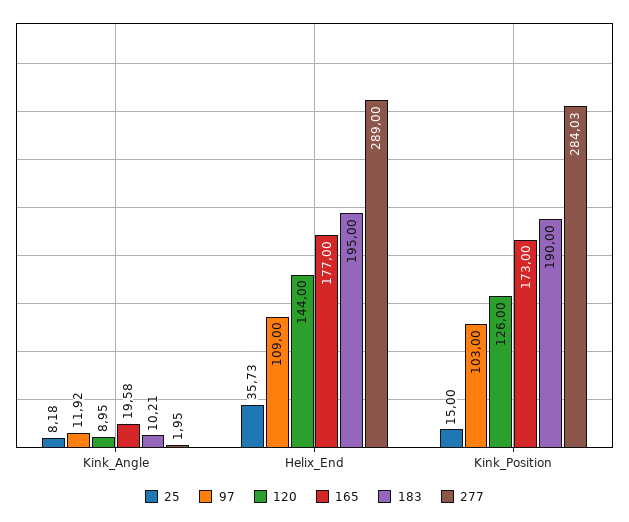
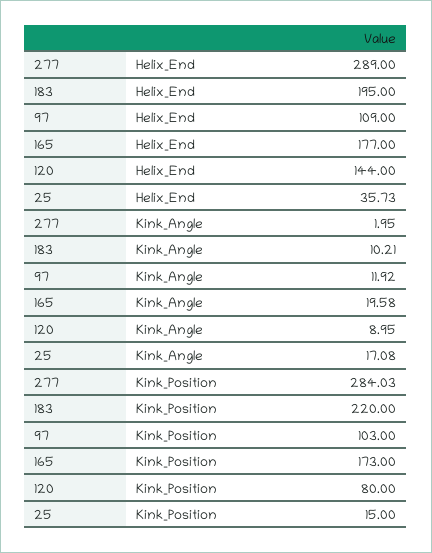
  {
    "25": {
-     "Kink_Angle": 8.18,
+     "Kink_Angle": 17.08,
      "Helix_End": 35.73,
      "Kink_Position": 15
    },
    "97": {
      "Kink_Angle": 11.92,
      "Helix_End": 109,
      "Kink_Position": 103
    },
    "120": {
      "Kink_Angle": 8.95,
      "Helix_End": 144,
-     "Kink_Position": 126
+     "Kink_Position": 80
    },
    "165": {
      "Kink_Angle": 19.58,
      "Helix_End": 177,
      "Kink_Position": 173
    },
    "183": {
      "Kink_Angle": 10.21,
      "Helix_End": 195,
-     "Kink_Position": 190
+     "Kink_Position": 220
    },
    "277": {
      "Kink_Angle": 1.95,
      "Helix_End": 289,
      "Kink_Position": 284.03
    }
  }

